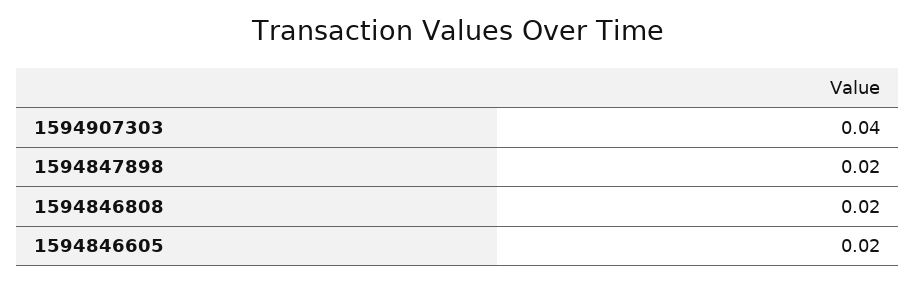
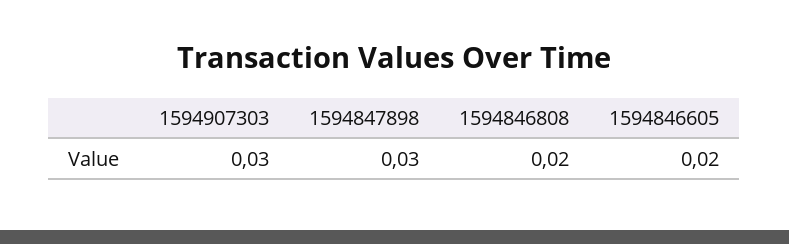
  {
-   "1594907303": 0.04,
+   "1594907303": 0.03,
-   "1594847898": 0.02,
+   "1594847898": 0.03,
    "1594846808": 0.02,
    "1594846605": 0.02
  }

